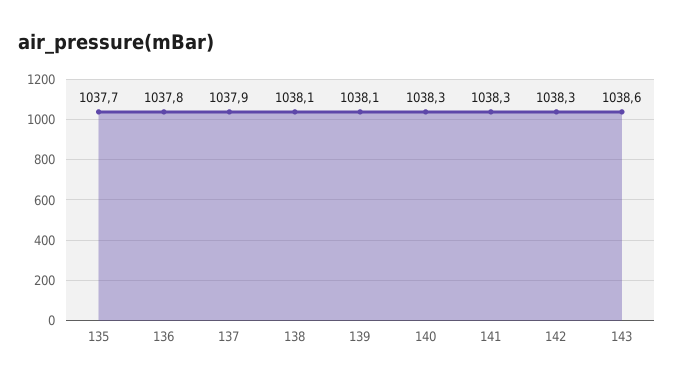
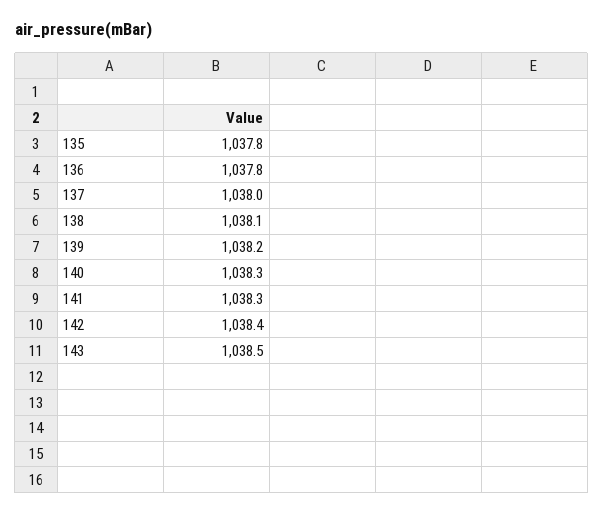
  {
-   "135": 1037.7,
+   "135": 1037.8,
    "136": 1037.8,
-   "137": 1037.9,
+   "137": 1038,
    "138": 1038.1,
-   "139": 1038.1,
+   "139": 1038.2,
    "140": 1038.3,
    "141": 1038.3,
-   "142": 1038.3,
+   "142": 1038.4,
-   "143": 1038.6
+   "143": 1038.5
  }

